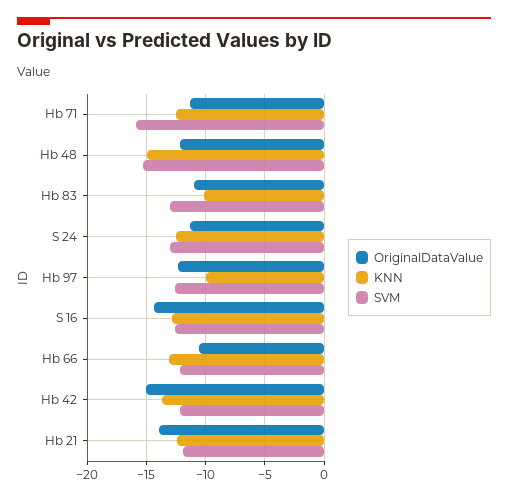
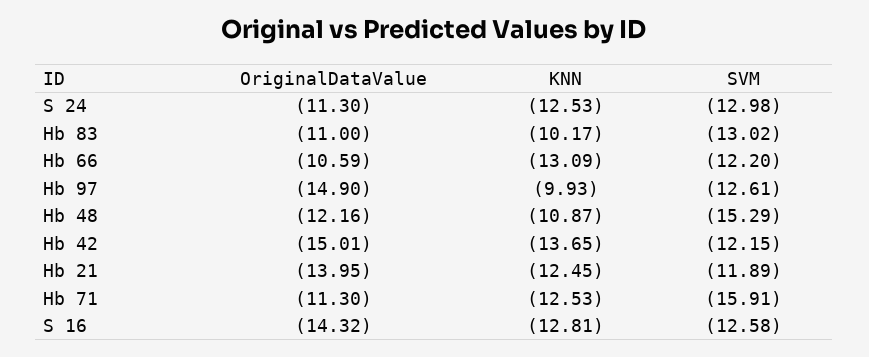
  {
    "OriginalDataValue": {
      "Hb 71": -11.3,
      "Hb 48": -12.16,
      "Hb 83": -11,
      "S 24": -11.3,
-     "Hb 97": -12,
+     "Hb 97": -14.9,
      "S 16": -14.32,
      "Hb 66": -10.59,
      "Hb 42": -15.01,
      "Hb 21": -13.95
    },
    "KNN": {
      "Hb 71": -12.53,
-     "Hb 48": -15,
+     "Hb 48": -10.87,
      "Hb 83": -10.17,
      "S 24": -12.53,
      "Hb 97": -9.93,
      "S 16": -12.81,
      "Hb 66": -13.09,
      "Hb 42": -13.65,
      "Hb 21": -12.45
    },
    "SVM": {
      "Hb 71": -15.91,
      "Hb 48": -15.29,
      "Hb 83": -13.02,
      "S 24": -12.98,
      "Hb 97": -12.61,
      "S 16": -12.58,
      "Hb 66": -12.2,
      "Hb 42": -12.15,
      "Hb 21": -11.89
    }
  }

